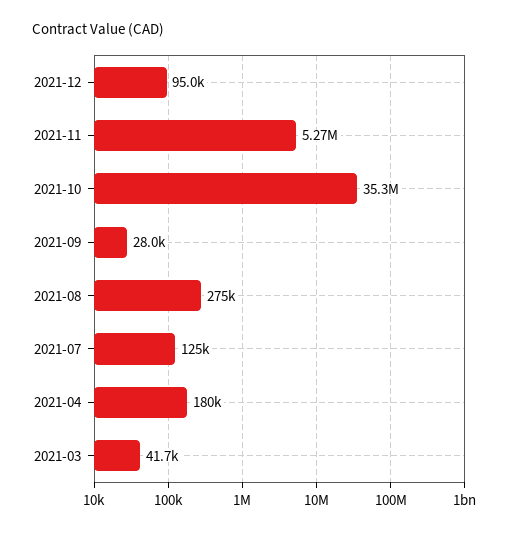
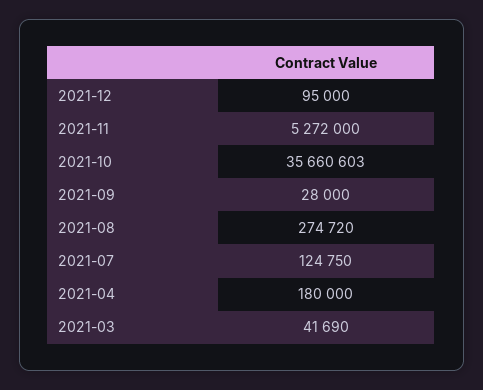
  {
    "2021-12": 95000,
    "2021-11": 5272000,
-   "2021-10": 35300000,
+   "2021-10": 35660603,
    "2021-09": 28000,
    "2021-08": 274720,
    "2021-07": 124750,
    "2021-04": 180000,
    "2021-03": 41690
  }

